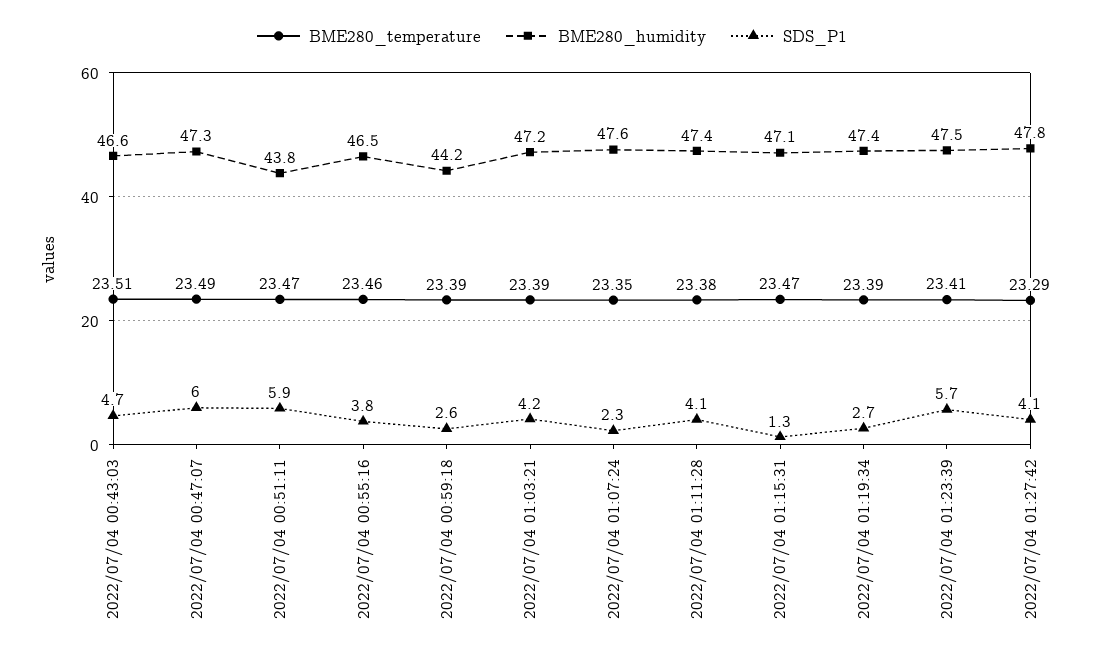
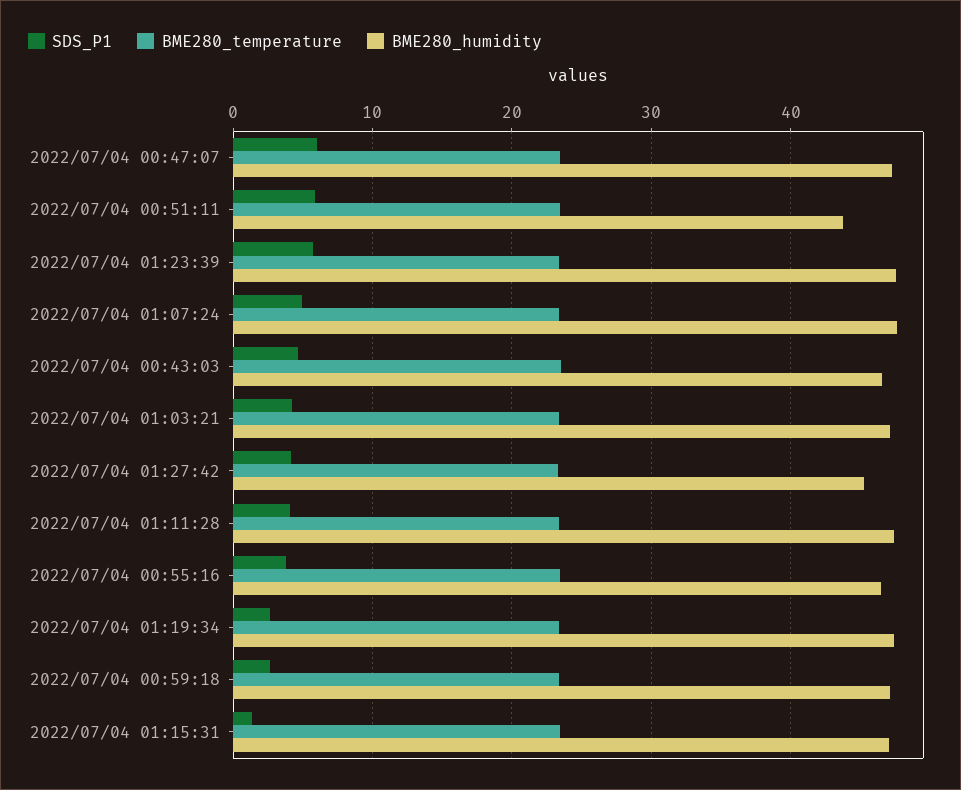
  {
    "BME280_temperature": {
      "2022/07/04 00:43:03": 23.51,
      "2022/07/04 00:47:07": 23.49,
      "2022/07/04 00:51:11": 23.47,
      "2022/07/04 00:55:16": 23.46,
      "2022/07/04 00:59:18": 23.39,
      "2022/07/04 01:03:21": 23.39,
      "2022/07/04 01:07:24": 23.35,
      "2022/07/04 01:11:28": 23.38,
      "2022/07/04 01:15:31": 23.47,
      "2022/07/04 01:19:34": 23.39,
      "2022/07/04 01:23:39": 23.41,
      "2022/07/04 01:27:42": 23.29
    },
    "BME280_humidity": {
      "2022/07/04 00:43:03": 46.6,
      "2022/07/04 00:47:07": 47.3,
      "2022/07/04 00:51:11": 43.8,
      "2022/07/04 00:55:16": 46.5,
-     "2022/07/04 00:59:18": 44.2,
+     "2022/07/04 00:59:18": 47,
      "2022/07/04 01:03:21": 47.2,
      "2022/07/04 01:07:24": 47.6,
      "2022/07/04 01:11:28": 47.4,
      "2022/07/04 01:15:31": 47.1,
      "2022/07/04 01:19:34": 47.4,
      "2022/07/04 01:23:39": 47.5,
-     "2022/07/04 01:27:42": 47.8
+     "2022/07/04 01:27:42": 45
    },
    "SDS_P1": {
      "2022/07/04 00:43:03": 4.7,
      "2022/07/04 00:47:07": 6,
      "2022/07/04 00:51:11": 5.9,
      "2022/07/04 00:55:16": 3.8,
      "2022/07/04 00:59:18": 2.6,
      "2022/07/04 01:03:21": 4.2,
-     "2022/07/04 01:07:24": 2.3,
+     "2022/07/04 01:07:24": 5,
      "2022/07/04 01:11:28": 4.1,
      "2022/07/04 01:15:31": 1.3,
      "2022/07/04 01:19:34": 2.7,
      "2022/07/04 01:23:39": 5.7,
      "2022/07/04 01:27:42": 4.1
    }
  }

